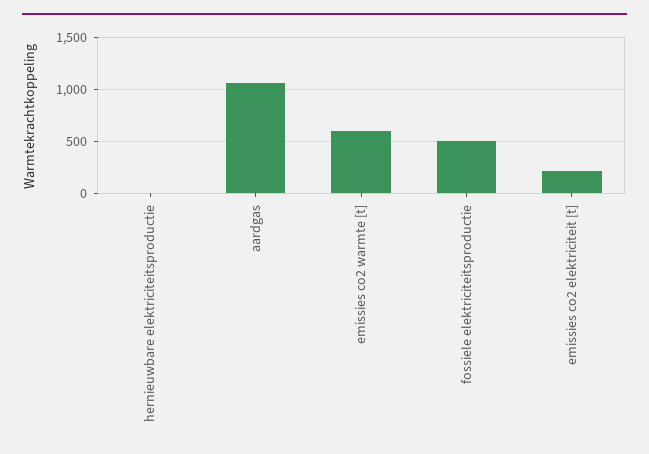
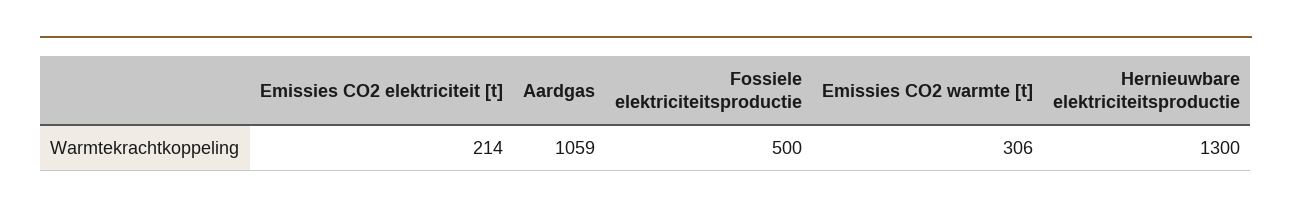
  {
-   "hernieuwbare elektriciteitsproductie": 0,
+   "hernieuwbare elektriciteitsproductie": 1300,
    "aardgas": 1059,
-   "emissies co2 warmte [t]": 600,
+   "emissies co2 warmte [t]": 306,
    "fossiele elektriciteitsproductie": 500,
    "emissies co2 elektriciteit [t]": 214
  }

